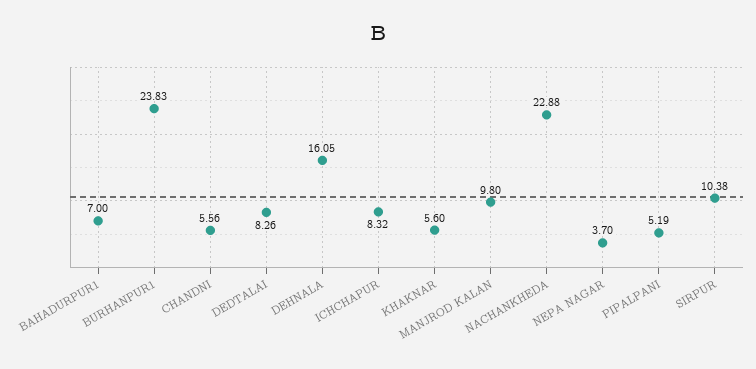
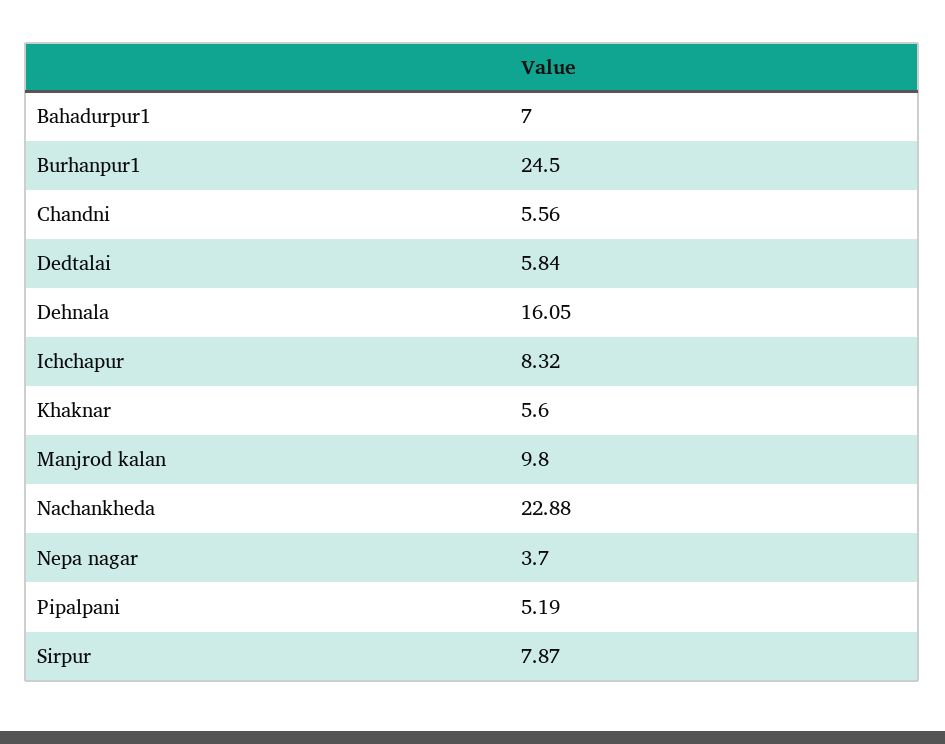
  {
    "BAHADURPUR1": 7,
-   "BURHANPUR1": 23.83,
+   "BURHANPUR1": 24.5,
    "CHANDNI": 5.56,
-   "DEDTALAI": 8.26,
+   "DEDTALAI": 5.84,
    "DEHNALA": 16.05,
    "ICHCHAPUR": 8.32,
    "KHAKNAR": 5.6,
    "MANJROD KALAN": 9.8,
    "NACHANKHEDA": 22.88,
    "NEPA NAGAR": 3.7,
    "PIPALPANI": 5.19,
-   "SIRPUR": 10.38
+   "SIRPUR": 7.87
  }

